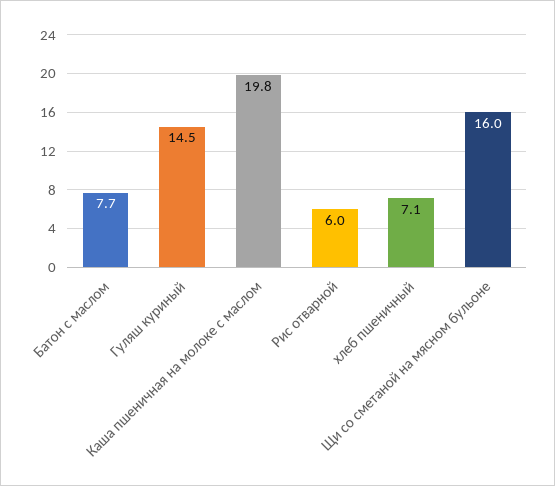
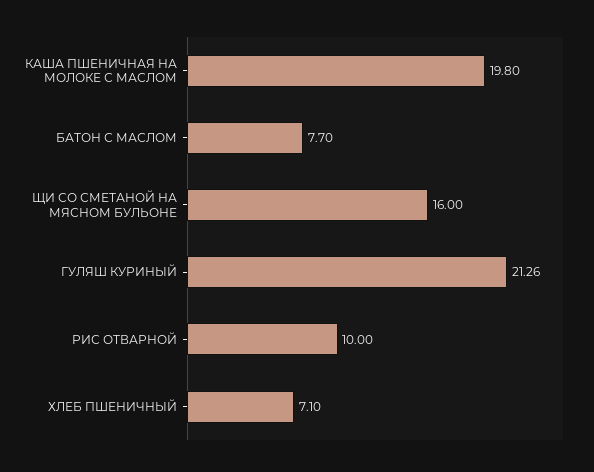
  {
    "Батон с маслом": 7.7,
-   "Гуляш куриный": 14.5,
+   "Гуляш куриный": 21.26,
    "Каша пшеничная на молоке с маслом": 19.8,
-   "Рис отварной": 6,
+   "Рис отварной": 10,
    "хлеб пшеничный": 7.1,
    "Щи со сметаной на мясном бульоне": 16
  }

